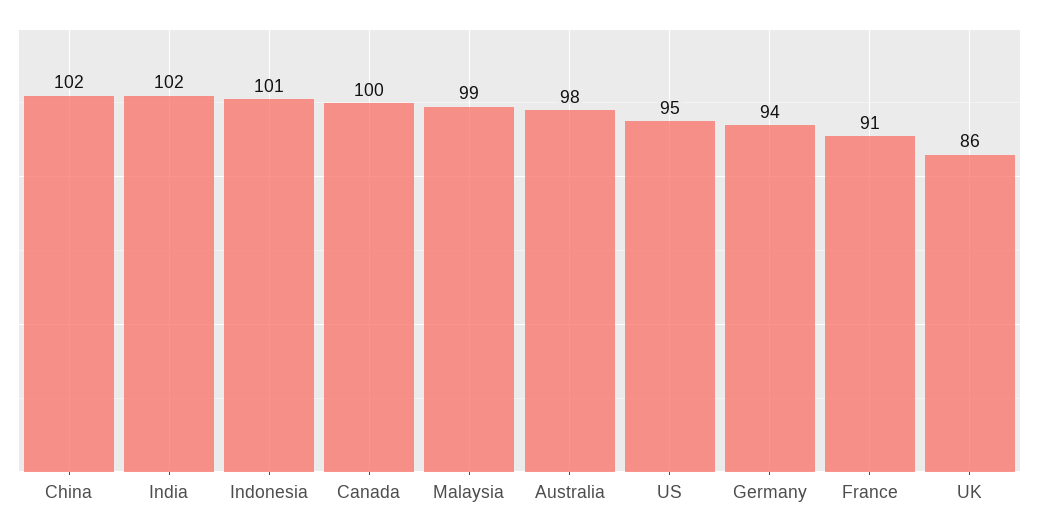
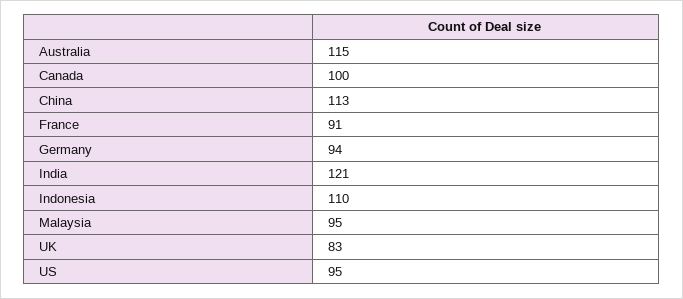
  {
-   "China": 102,
+   "China": 113,
-   "India": 102,
+   "India": 121,
-   "Indonesia": 101,
+   "Indonesia": 110,
    "Canada": 100,
-   "Malaysia": 99,
+   "Malaysia": 95,
-   "Australia": 98,
+   "Australia": 115,
    "US": 95,
    "Germany": 94,
    "France": 91,
-   "UK": 86
+   "UK": 83
  }

